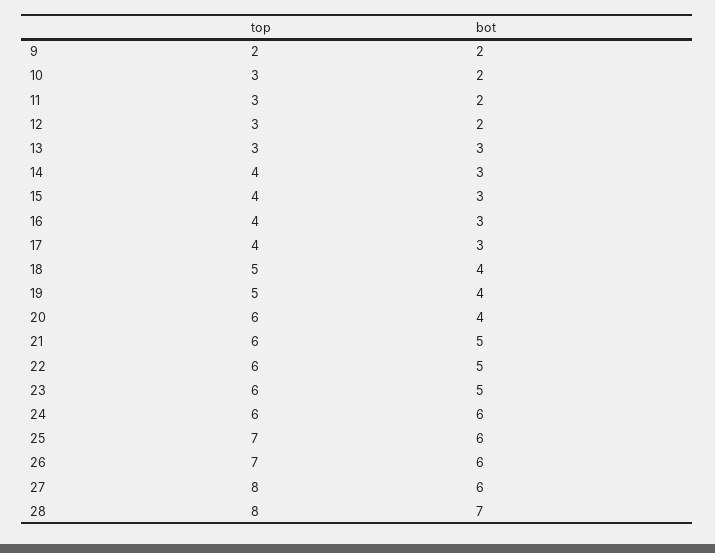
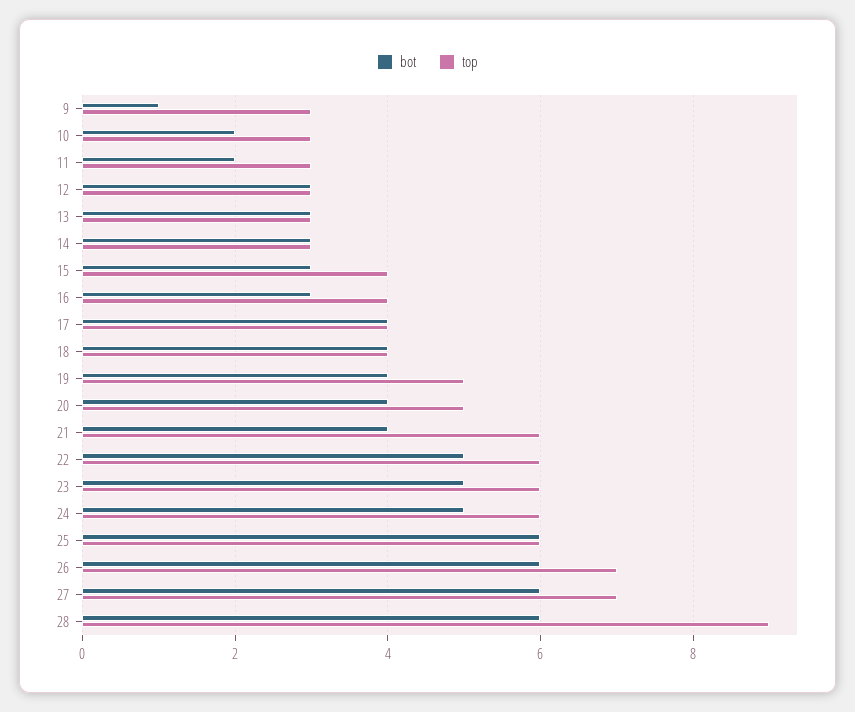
  {
    "top": {
-     "9": 2,
+     "9": 3,
      "10": 3,
      "11": 3,
      "12": 3,
      "13": 3,
-     "14": 4,
+     "14": 3,
      "15": 4,
      "16": 4,
      "17": 4,
-     "18": 5,
+     "18": 4,
      "19": 5,
-     "20": 6,
+     "20": 5,
      "21": 6,
      "22": 6,
      "23": 6,
      "24": 6,
-     "25": 7,
+     "25": 6,
      "26": 7,
-     "27": 8,
+     "27": 7,
-     "28": 8
+     "28": 9
    },
    "bot": {
-     "9": 2,
+     "9": 1,
      "10": 2,
      "11": 2,
-     "12": 2,
+     "12": 3,
      "13": 3,
      "14": 3,
      "15": 3,
      "16": 3,
-     "17": 3,
+     "17": 4,
      "18": 4,
      "19": 4,
      "20": 4,
-     "21": 5,
+     "21": 4,
      "22": 5,
      "23": 5,
-     "24": 6,
+     "24": 5,
      "25": 6,
      "26": 6,
      "27": 6,
-     "28": 7
+     "28": 6
    }
  }

